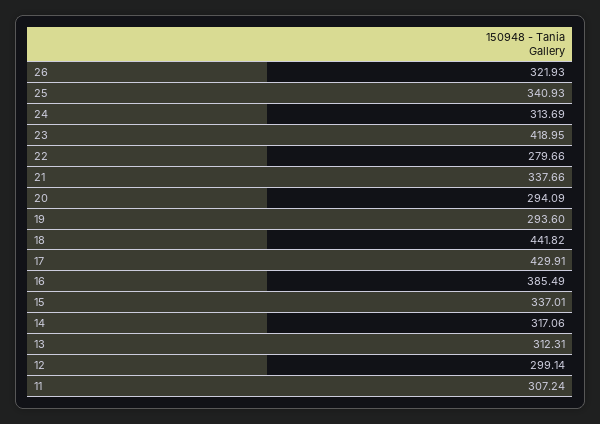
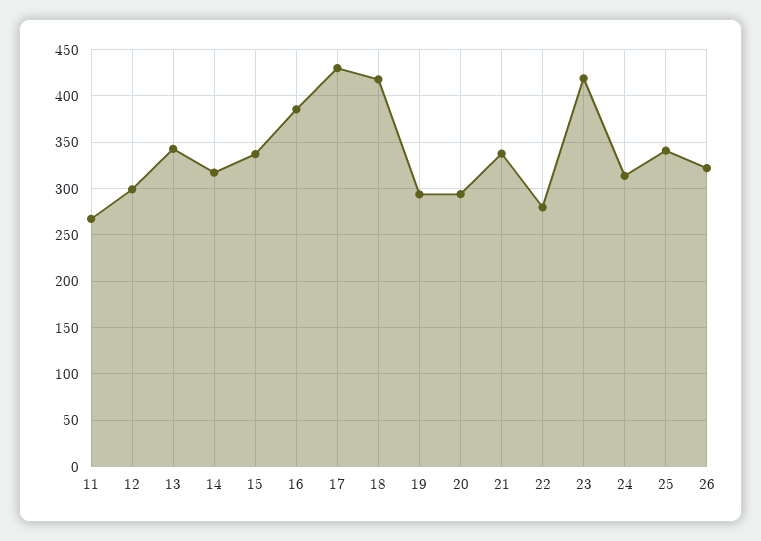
  {
    "26": 321.93,
    "25": 340.93,
    "24": 313.69,
    "23": 418.95,
    "22": 279.66,
    "21": 337.66,
    "20": 294.09,
    "19": 293.6,
-   "18": 441.82,
+   "18": 420,
    "17": 429.91,
    "16": 385.49,
    "15": 337.01,
    "14": 317.06,
-   "13": 312.31,
+   "13": 340,
    "12": 299.14,
-   "11": 307.24
+   "11": 270
  }

